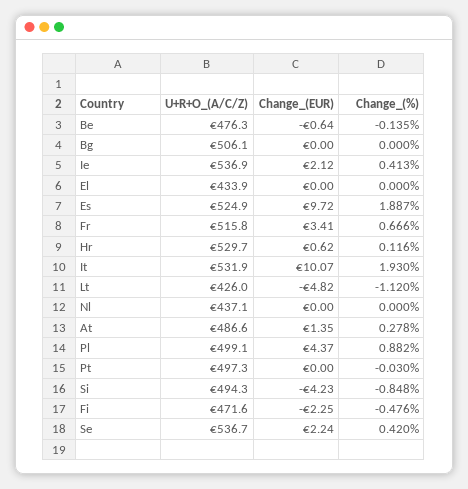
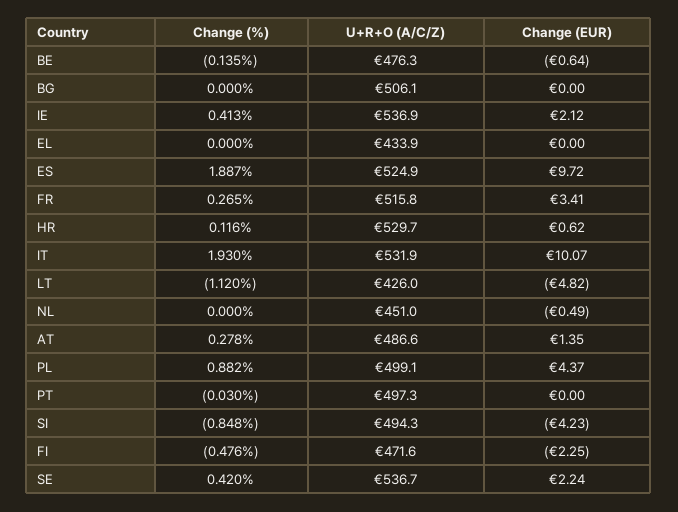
  {
    "U+R+O_(A/C/Z)": {
      "Be": 476.3,
      "Bg": 506.1,
      "Ie": 536.9,
      "El": 433.9,
      "Es": 524.9,
      "Fr": 515.8,
      "Hr": 529.7,
      "It": 531.9,
      "Lt": 426,
-     "Nl": 437.1,
+     "Nl": 451,
      "At": 486.6,
      "Pl": 499.1,
      "Pt": 497.3,
      "Si": 494.3,
      "Fi": 471.6,
      "Se": 536.7
    },
    "Change_(EUR)": {
      "Be": -0.64,
      "Bg": 0,
      "Ie": 2.12,
      "El": 0,
      "Es": 9.72,
      "Fr": 3.41,
      "Hr": 0.62,
      "It": 10.07,
      "Lt": -4.82,
-     "Nl": 0,
+     "Nl": -0.49,
      "At": 1.35,
      "Pl": 4.37,
      "Pt": 0,
      "Si": -4.23,
      "Fi": -2.25,
      "Se": 2.24
    },
    "Change_(%)": {
      "Be": -0.135,
      "Bg": 0,
      "Ie": 0.413,
      "El": 0,
      "Es": 1.887,
-     "Fr": 0.666,
+     "Fr": 0.265,
      "Hr": 0.116,
      "It": 1.93,
      "Lt": -1.12,
      "Nl": 0,
      "At": 0.278,
      "Pl": 0.882,
      "Pt": -0.03,
      "Si": -0.848,
      "Fi": -0.476,
      "Se": 0.42
    }
  }

